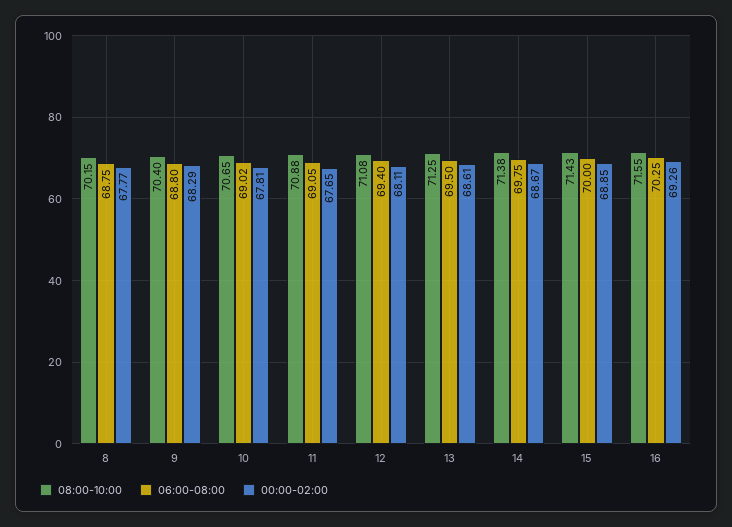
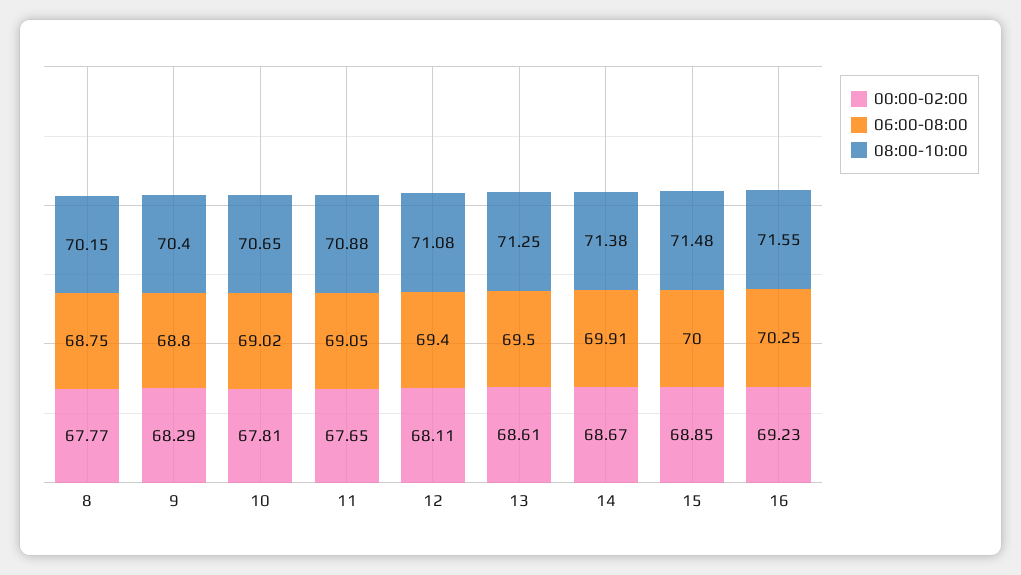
  {
    "08:00-10:00": {
      "8": 70.15,
      "9": 70.4,
      "10": 70.65,
      "11": 70.88,
      "12": 71.08,
      "13": 71.25,
      "14": 71.38,
-     "15": 71.43,
+     "15": 71.48,
      "16": 71.55
    },
    "06:00-08:00": {
      "8": 68.75,
      "9": 68.8,
      "10": 69.02,
      "11": 69.05,
      "12": 69.4,
      "13": 69.5,
-     "14": 69.75,
+     "14": 69.91,
      "15": 70,
      "16": 70.25
    },
    "00:00-02:00": {
      "8": 67.77,
      "9": 68.29,
      "10": 67.81,
      "11": 67.65,
      "12": 68.11,
      "13": 68.61,
      "14": 68.67,
      "15": 68.85,
-     "16": 69.26
+     "16": 69.23
    }
  }

